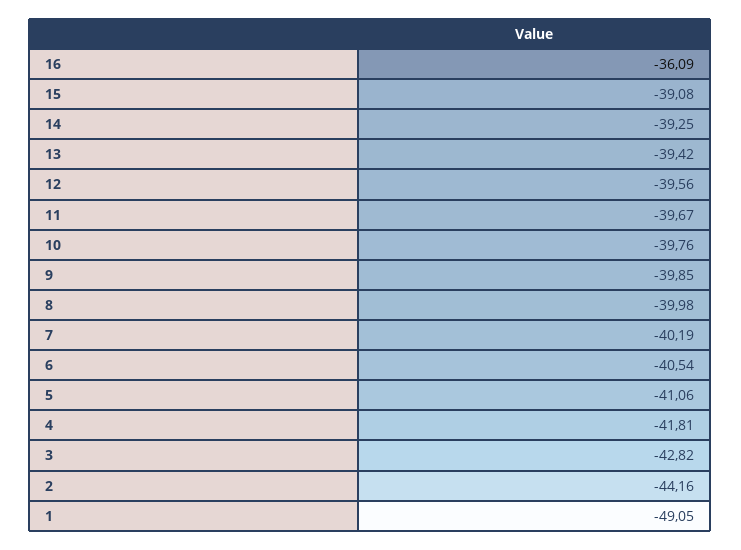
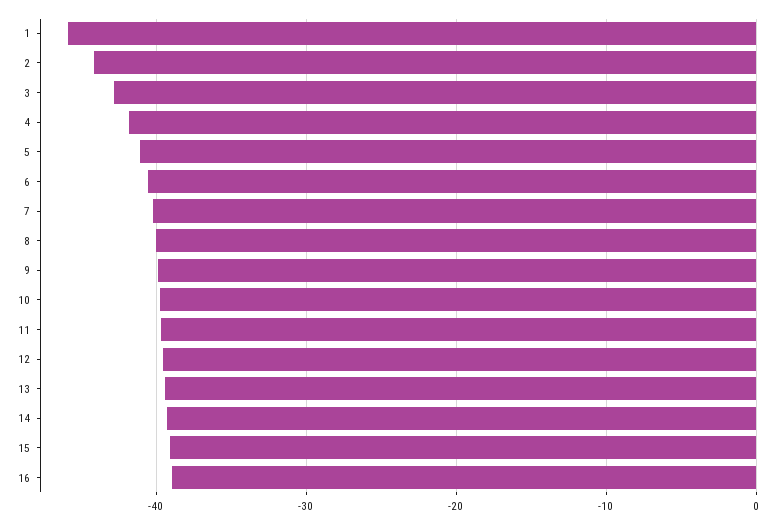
  {
-   "16": -36.09,
+   "16": -39,
    "15": -39.08,
    "14": -39.25,
    "13": -39.42,
    "12": -39.56,
    "11": -39.67,
    "10": -39.76,
    "9": -39.85,
    "8": -39.98,
    "7": -40.19,
    "6": -40.54,
    "5": -41.06,
    "4": -41.81,
    "3": -42.82,
    "2": -44.16,
-   "1": -49.05
+   "1": -46
  }

